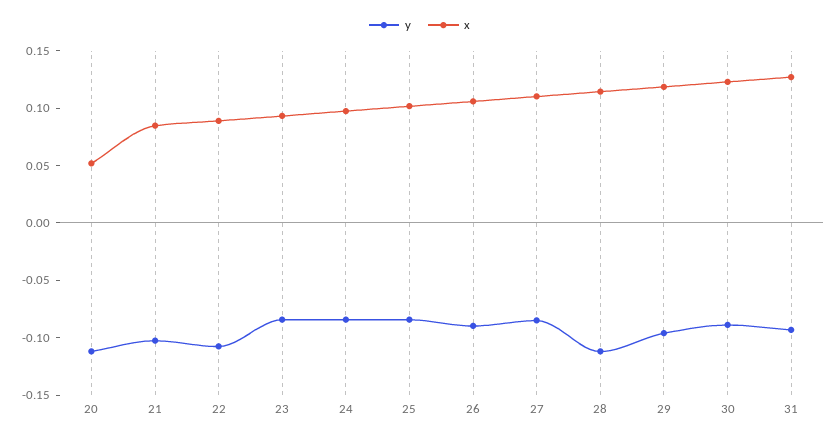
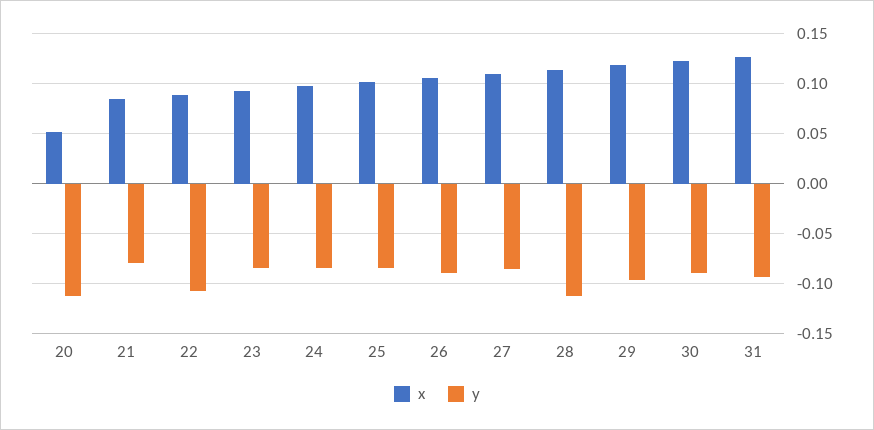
  {
    "y": {
      "20": -0.11,
-     "21": -0.1,
+     "21": -0.08,
      "22": -0.11,
      "23": -0.08,
      "24": -0.08,
      "25": -0.08,
      "26": -0.09,
      "27": -0.08,
      "28": -0.11,
      "29": -0.1,
      "30": -0.09,
      "31": -0.09
    },
    "x": {
      "20": 0.05,
      "21": 0.08,
      "22": 0.09,
      "23": 0.09,
      "24": 0.1,
      "25": 0.1,
      "26": 0.11,
      "27": 0.11,
      "28": 0.11,
      "29": 0.12,
      "30": 0.12,
      "31": 0.13
    }
  }

